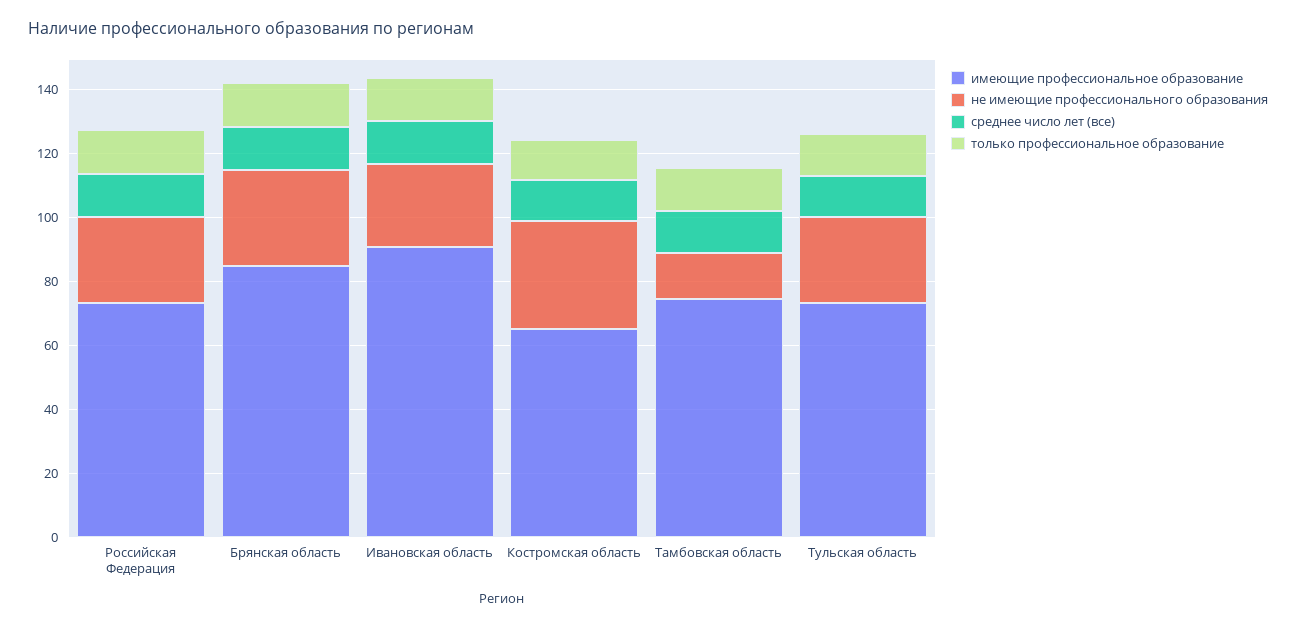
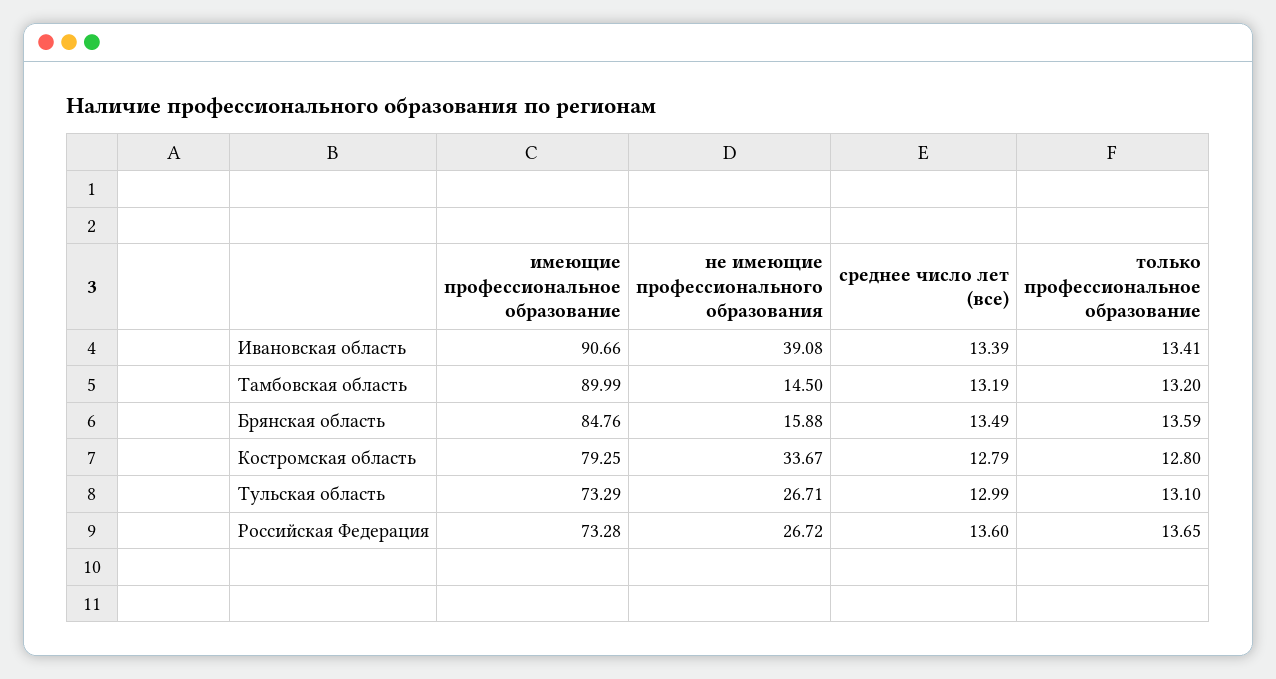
  {
    "имеющие профессиональное образование": {
      "Российская Федерация": 73.28,
      "Брянская область": 84.76,
      "Ивановская область": 90.66,
-     "Костромская область": 65,
+     "Костромская область": 79.25,
-     "Тамбовская область": 75,
+     "Тамбовская область": 89.99,
      "Тульская область": 73.29
    },
    "не имеющие профессионального образования": {
      "Российская Федерация": 26.72,
-     "Брянская область": 30,
+     "Брянская область": 15.88,
-     "Ивановская область": 25,
+     "Ивановская область": 39.08,
      "Костромская область": 33.67,
      "Тамбовская область": 14.5,
      "Тульская область": 26.71
    },
    "среднее число лет (все)": {
      "Российская Федерация": 13.6,
      "Брянская область": 13.49,
      "Ивановская область": 13.39,
      "Костромская область": 12.79,
      "Тамбовская область": 13.19,
      "Тульская область": 12.99
    },
    "только профессиональное образование": {
      "Российская Федерация": 13.65,
      "Брянская область": 13.59,
      "Ивановская область": 13.41,
      "Костромская область": 12.8,
      "Тамбовская область": 13.2,
      "Тульская область": 13.1
    }
  }

